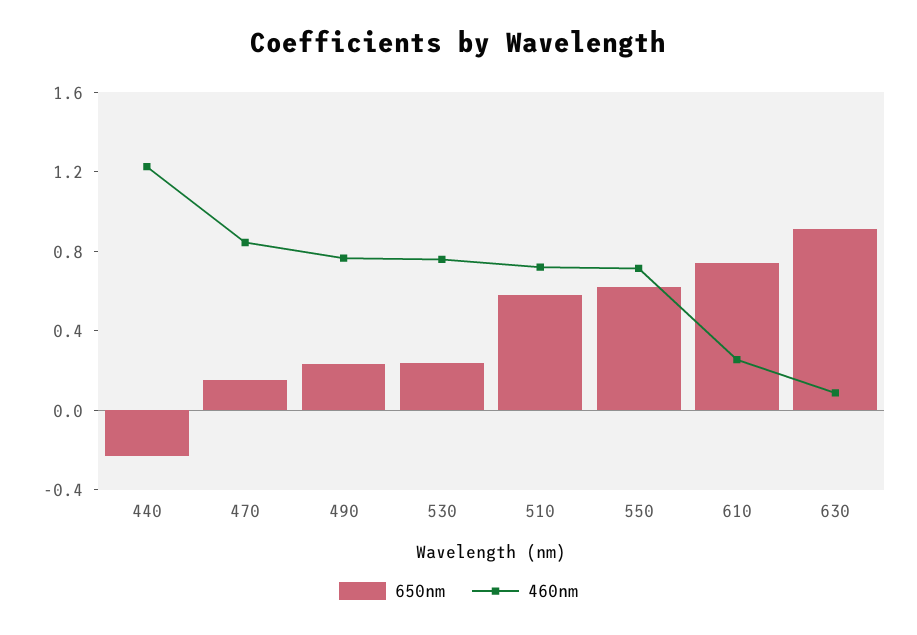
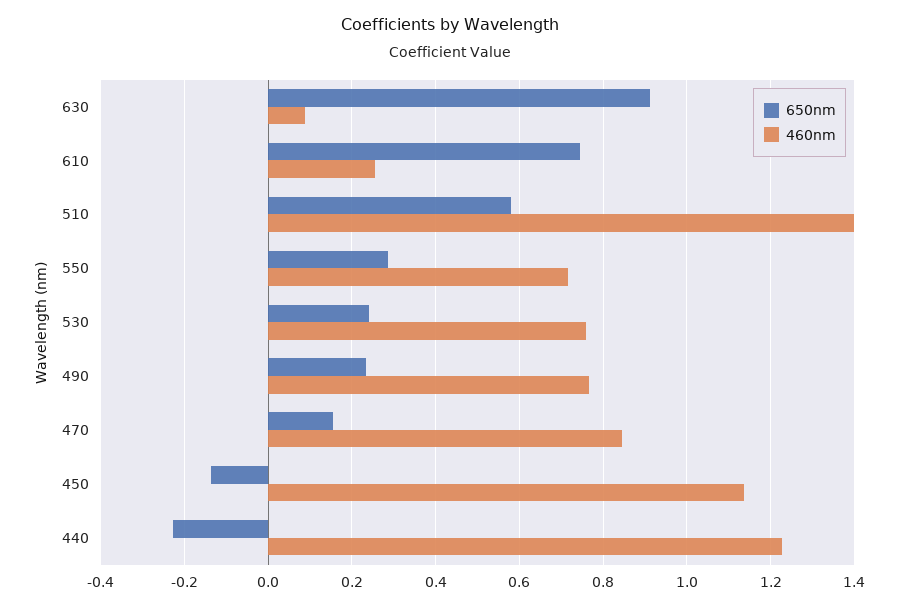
  {
    "650nm": {
      "440": -0.22,
      "470": 0.16,
      "490": 0.24,
      "530": 0.24,
      "510": 0.58,
-     "550": 0.6,
+     "550": 0.28,
      "610": 0.74,
-     "630": 0.92
+     "630": 0.92,
+     "450": -0.14
    },
    "460nm": {
      "440": 1.22,
      "470": 0.84,
      "490": 0.76,
      "530": 0.76,
-     "510": 0.7,
+     "510": 1.4,
      "550": 0.72,
      "610": 0.26,
-     "630": 0.08
+     "630": 0.08,
+     "450": 1.14
    }
  }

